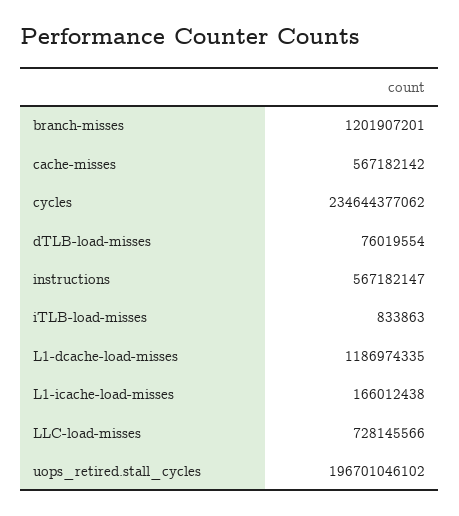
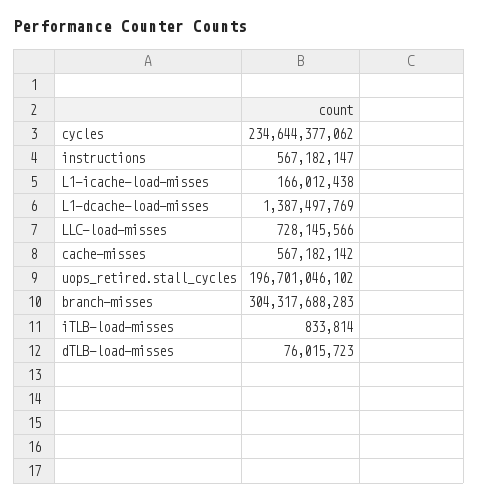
  {
-   "branch-misses": 1201907201,
+   "branch-misses": 304317688283,
    "cache-misses": 567182142,
    "cycles": 234644377062,
-   "dTLB-load-misses": 76019554,
+   "dTLB-load-misses": 76015723,
    "instructions": 567182147,
-   "iTLB-load-misses": 833863,
+   "iTLB-load-misses": 833814,
-   "L1-dcache-load-misses": 1186974335,
+   "L1-dcache-load-misses": 1387497769,
    "L1-icache-load-misses": 166012438,
    "LLC-load-misses": 728145566,
    "uops_retired.stall_cycles": 196701046102
  }

